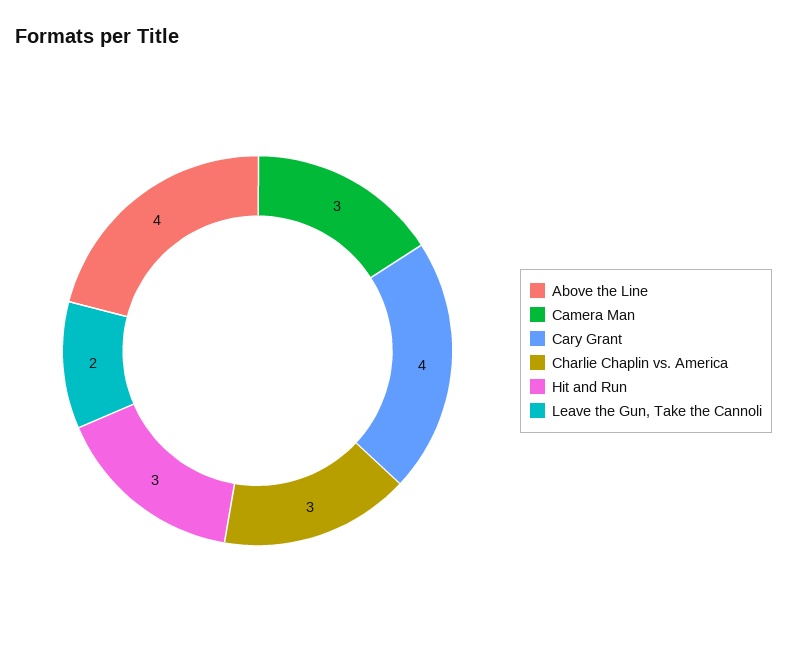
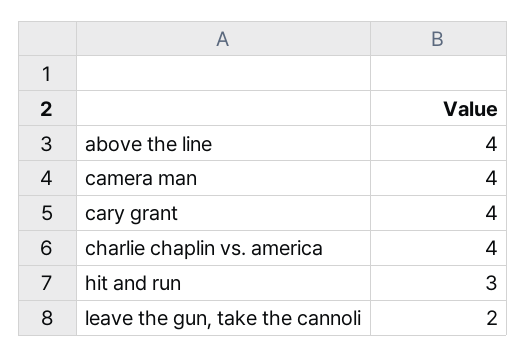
  {
    "Above the Line": 4,
-   "Camera Man": 3,
+   "Camera Man": 4,
    "Cary Grant": 4,
-   "Charlie Chaplin vs. America": 3,
+   "Charlie Chaplin vs. America": 4,
    "Hit and Run": 3,
    "Leave the Gun, Take the Cannoli": 2
  }

